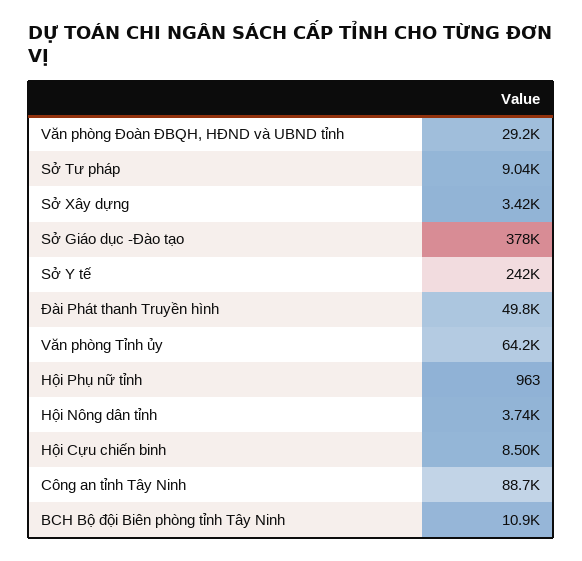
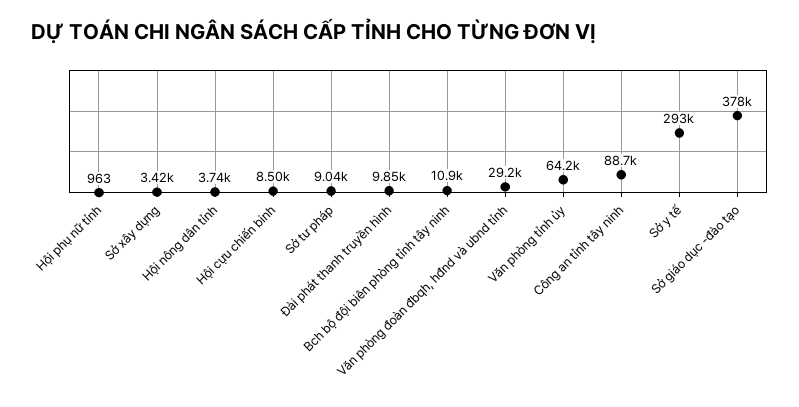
  {
    "Văn phòng Đoàn ĐBQH, HĐND và UBND tỉnh": 29200,
    "Sở Tư pháp": 9040,
    "Sở Xây dựng": 3420,
    "Sở Giáo dục -Đào tạo": 378000,
-   "Sở Y tế": 242000,
+   "Sở Y tế": 293000,
-   "Đài Phát thanh Truyền hình": 49800,
+   "Đài Phát thanh Truyền hình": 9850,
    "Văn phòng Tỉnh ủy": 64200,
    "Hội Phụ nữ tỉnh": 963,
    "Hội Nông dân tỉnh": 3740,
    "Hội Cựu chiến binh": 8500,
    "Công an tỉnh Tây Ninh": 88700,
    "BCH Bộ đội Biên phòng tỉnh Tây Ninh": 10900
  }

